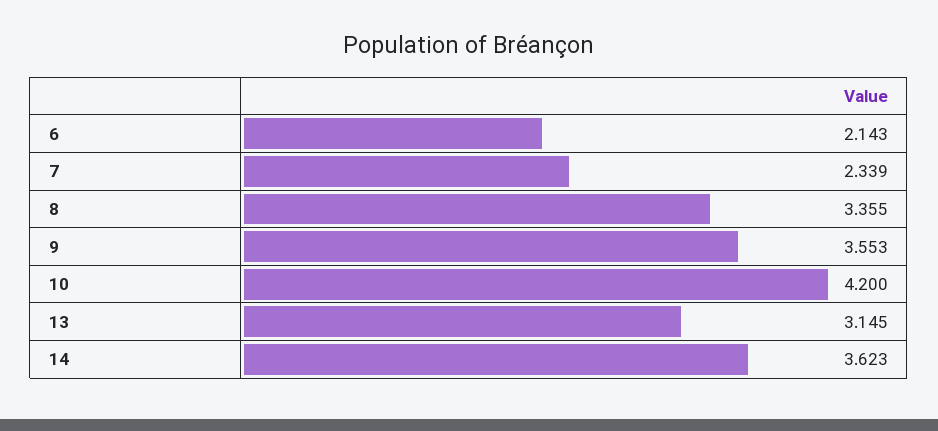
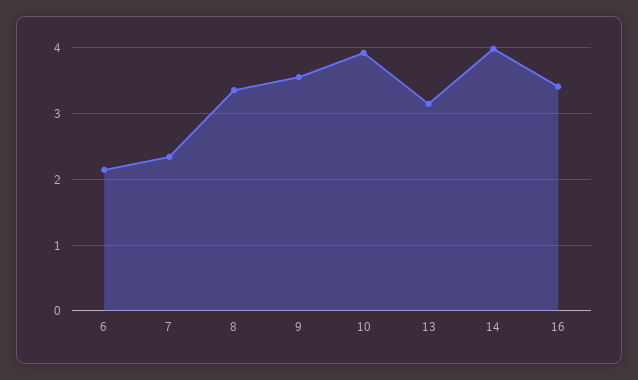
  {
    "6": 2.143,
    "7": 2.339,
    "8": 3.355,
    "9": 3.553,
-   "10": 4.2,
+   "10": 3.9,
    "13": 3.145,
-   "14": 3.623
+   "14": 4,
+   "16": 3.4
  }

